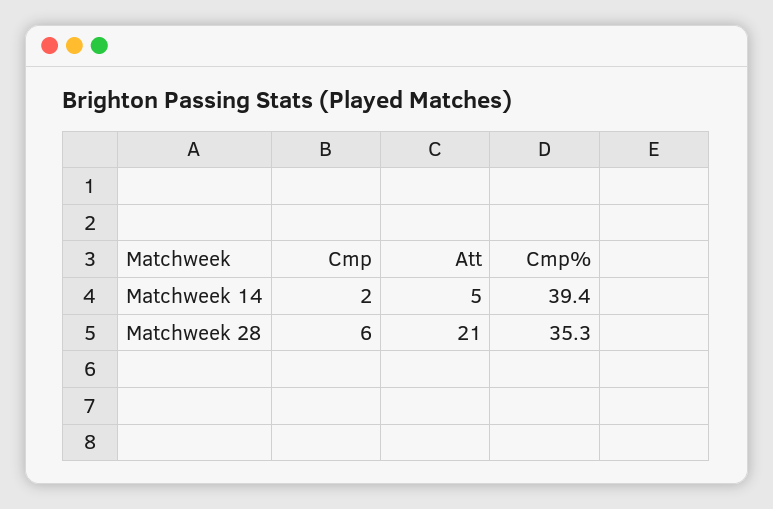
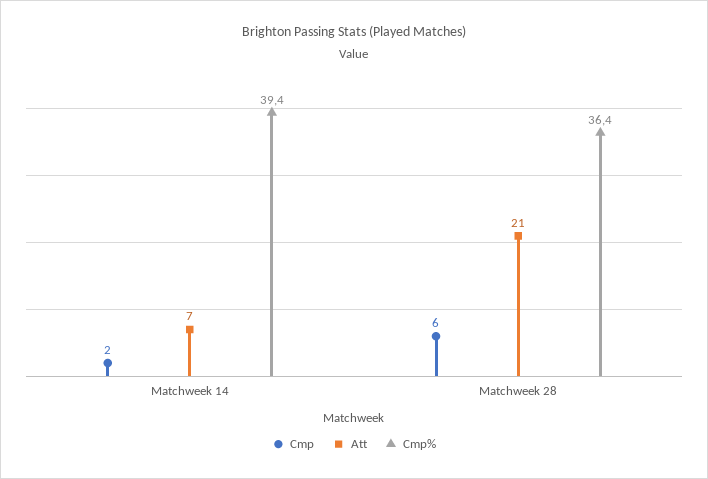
  {
    "Cmp": {
      "Matchweek 14": 2,
      "Matchweek 28": 6
    },
    "Att": {
-     "Matchweek 14": 5,
+     "Matchweek 14": 7,
      "Matchweek 28": 21
    },
    "Cmp%": {
      "Matchweek 14": 39.4,
-     "Matchweek 28": 35.3
+     "Matchweek 28": 36.4
    }
  }

